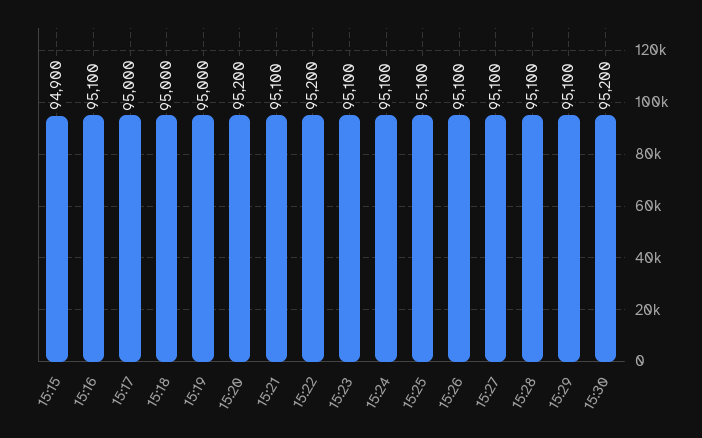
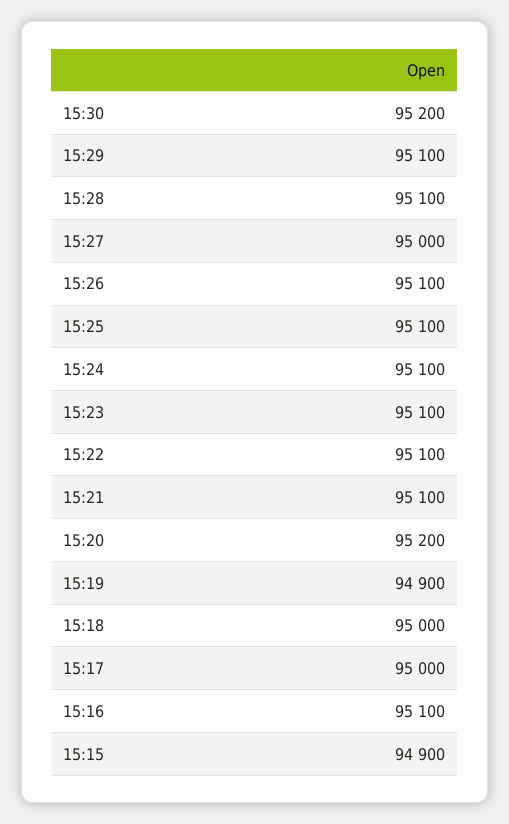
  {
    "15:15": 94900,
    "15:16": 95100,
    "15:17": 95000,
    "15:18": 95000,
-   "15:19": 95000,
+   "15:19": 94900,
    "15:20": 95200,
    "15:21": 95100,
-   "15:22": 95200,
+   "15:22": 95100,
    "15:23": 95100,
    "15:24": 95100,
    "15:25": 95100,
    "15:26": 95100,
-   "15:27": 95100,
+   "15:27": 95000,
    "15:28": 95100,
    "15:29": 95100,
    "15:30": 95200
  }

